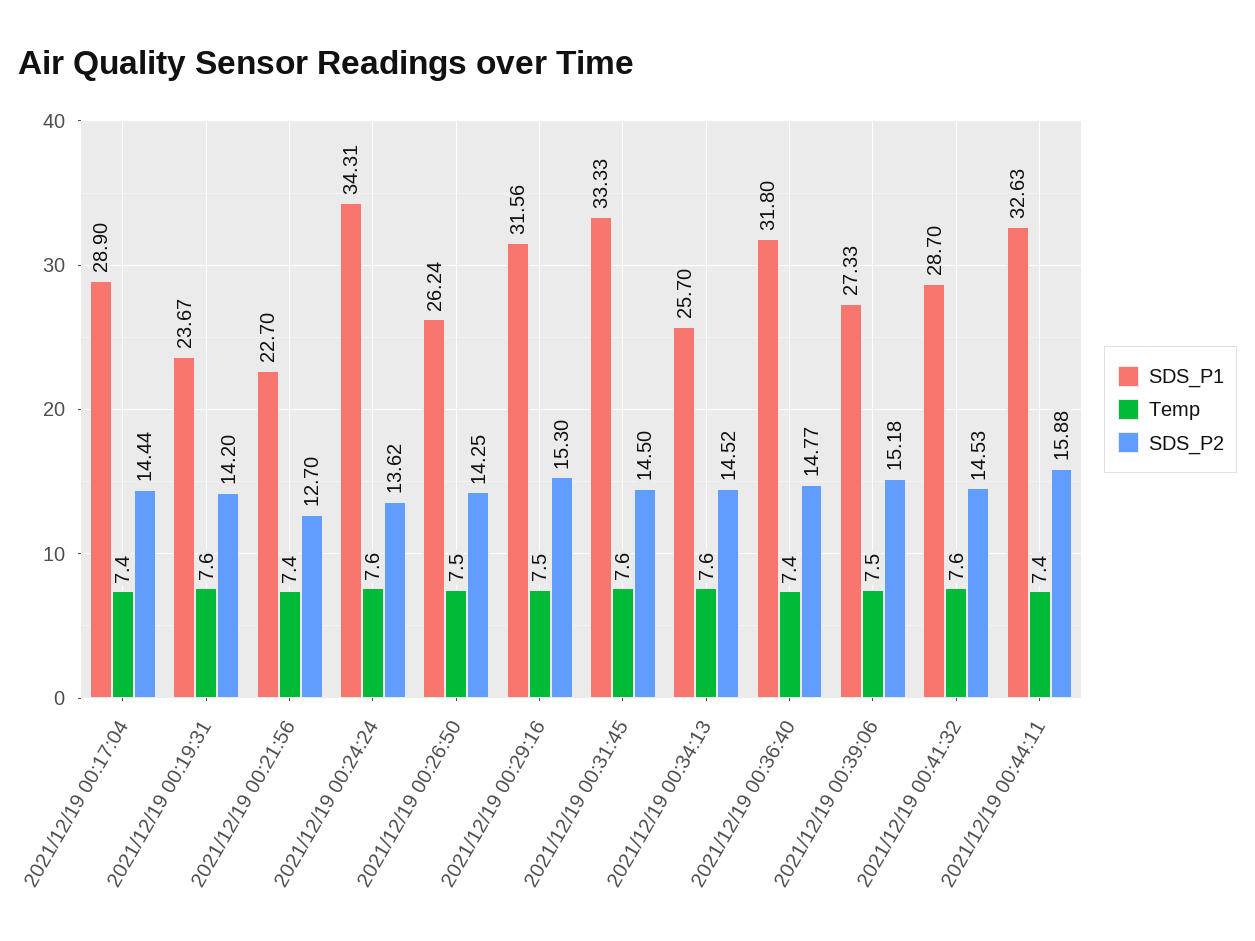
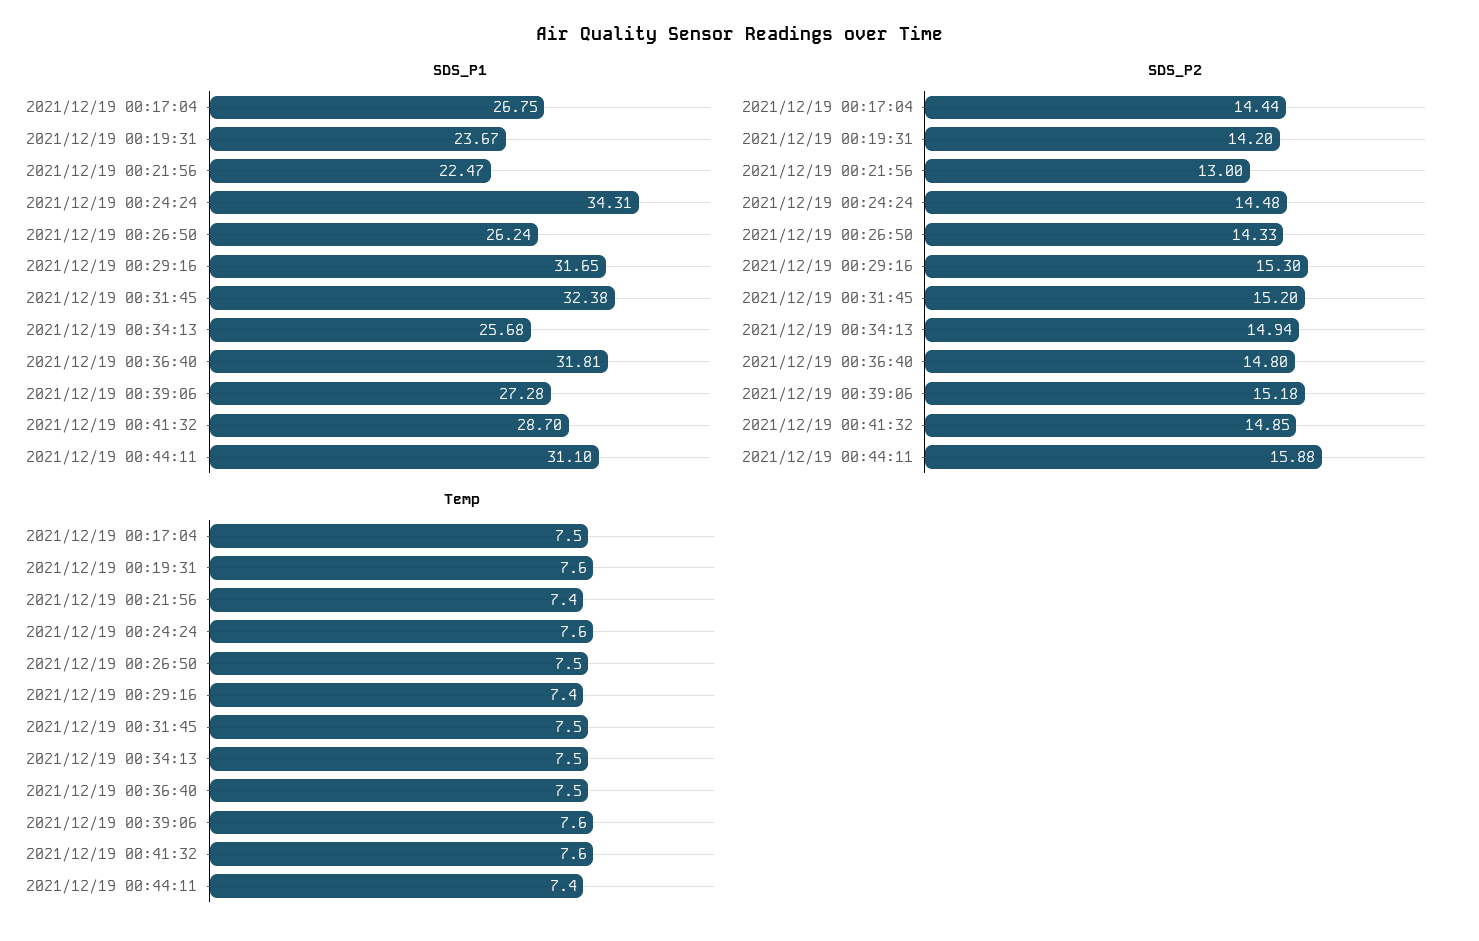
  {
    "SDS_P1": {
-     "2021/12/19 00:17:04": 28.9,
+     "2021/12/19 00:17:04": 26.75,
      "2021/12/19 00:19:31": 23.67,
-     "2021/12/19 00:21:56": 22.7,
+     "2021/12/19 00:21:56": 22.47,
      "2021/12/19 00:24:24": 34.31,
      "2021/12/19 00:26:50": 26.24,
-     "2021/12/19 00:29:16": 31.56,
+     "2021/12/19 00:29:16": 31.65,
-     "2021/12/19 00:31:45": 33.33,
+     "2021/12/19 00:31:45": 32.38,
-     "2021/12/19 00:34:13": 25.7,
+     "2021/12/19 00:34:13": 25.68,
-     "2021/12/19 00:36:40": 31.8,
+     "2021/12/19 00:36:40": 31.81,
-     "2021/12/19 00:39:06": 27.33,
+     "2021/12/19 00:39:06": 27.28,
      "2021/12/19 00:41:32": 28.7,
-     "2021/12/19 00:44:11": 32.63
+     "2021/12/19 00:44:11": 31.1
    },
    "Temp": {
-     "2021/12/19 00:17:04": 7.4,
+     "2021/12/19 00:17:04": 7.5,
      "2021/12/19 00:19:31": 7.6,
      "2021/12/19 00:21:56": 7.4,
      "2021/12/19 00:24:24": 7.6,
      "2021/12/19 00:26:50": 7.5,
-     "2021/12/19 00:29:16": 7.5,
+     "2021/12/19 00:29:16": 7.4,
-     "2021/12/19 00:31:45": 7.6,
+     "2021/12/19 00:31:45": 7.5,
-     "2021/12/19 00:34:13": 7.6,
+     "2021/12/19 00:34:13": 7.5,
-     "2021/12/19 00:36:40": 7.4,
+     "2021/12/19 00:36:40": 7.5,
-     "2021/12/19 00:39:06": 7.5,
+     "2021/12/19 00:39:06": 7.6,
      "2021/12/19 00:41:32": 7.6,
      "2021/12/19 00:44:11": 7.4
    },
    "SDS_P2": {
      "2021/12/19 00:17:04": 14.44,
      "2021/12/19 00:19:31": 14.2,
-     "2021/12/19 00:21:56": 12.7,
+     "2021/12/19 00:21:56": 13,
-     "2021/12/19 00:24:24": 13.62,
+     "2021/12/19 00:24:24": 14.48,
-     "2021/12/19 00:26:50": 14.25,
+     "2021/12/19 00:26:50": 14.33,
      "2021/12/19 00:29:16": 15.3,
-     "2021/12/19 00:31:45": 14.5,
+     "2021/12/19 00:31:45": 15.2,
-     "2021/12/19 00:34:13": 14.52,
+     "2021/12/19 00:34:13": 14.94,
-     "2021/12/19 00:36:40": 14.77,
+     "2021/12/19 00:36:40": 14.8,
      "2021/12/19 00:39:06": 15.18,
-     "2021/12/19 00:41:32": 14.53,
+     "2021/12/19 00:41:32": 14.85,
      "2021/12/19 00:44:11": 15.88
    }
  }

